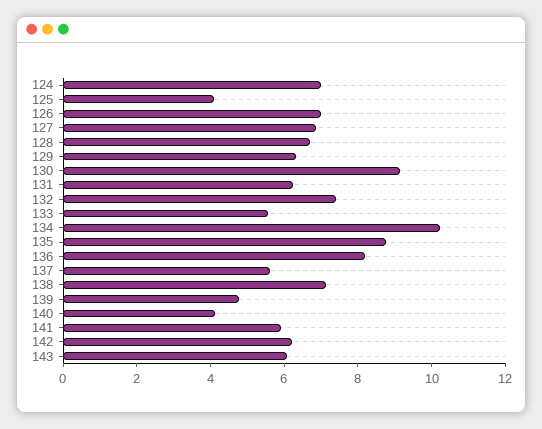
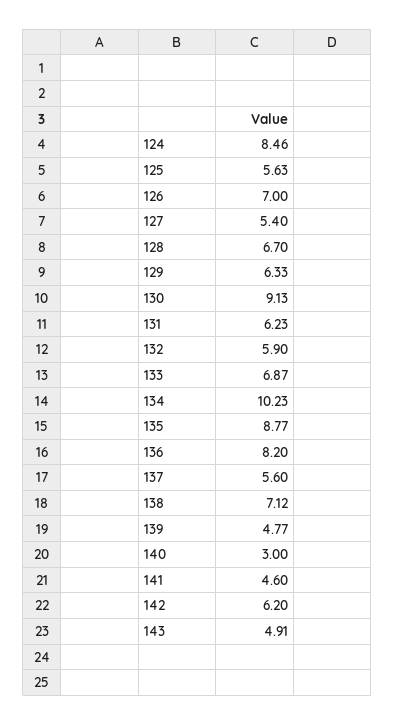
  {
-   "124": 7,
+   "124": 8.46,
-   "125": 4,
+   "125": 5.63,
    "126": 7,
-   "127": 7,
+   "127": 5.4,
    "128": 6.7,
    "129": 6.33,
    "130": 9.13,
    "131": 6.23,
-   "132": 7.5,
+   "132": 5.9,
-   "133": 5.5,
+   "133": 6.87,
    "134": 10.23,
    "135": 8.77,
    "136": 8.2,
    "137": 5.6,
    "138": 7.12,
    "139": 4.77,
-   "140": 4,
+   "140": 3,
-   "141": 6,
+   "141": 4.6,
    "142": 6.2,
-   "143": 6
+   "143": 4.91
  }

